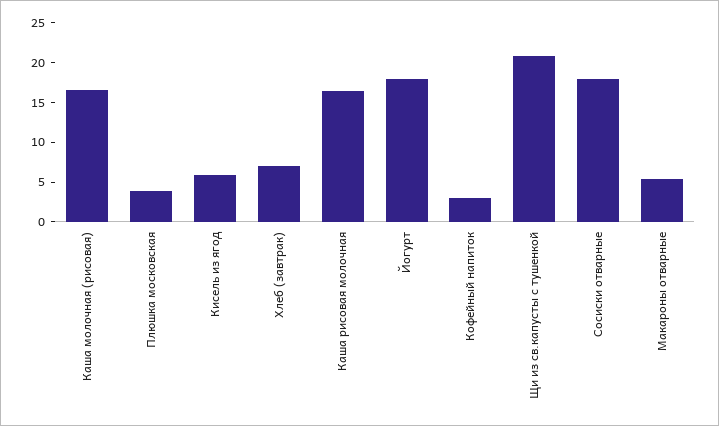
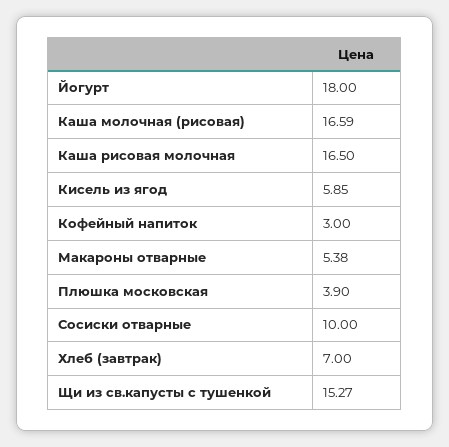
  {
    "Каша молочная (рисовая)": 16.59,
    "Плюшка московская": 3.9,
    "Кисель из ягод": 5.85,
    "Хлеб (завтрак)": 7,
    "Каша рисовая молочная": 16.5,
    "Йогурт": 18,
    "Кофейный напиток": 3,
-   "Щи из св.капусты с тушенкой": 20,
+   "Щи из св.капусты с тушенкой": 15.27,
-   "Сосиски отварные": 17.5,
+   "Сосиски отварные": 10,
    "Макароны отварные": 5.38
  }

